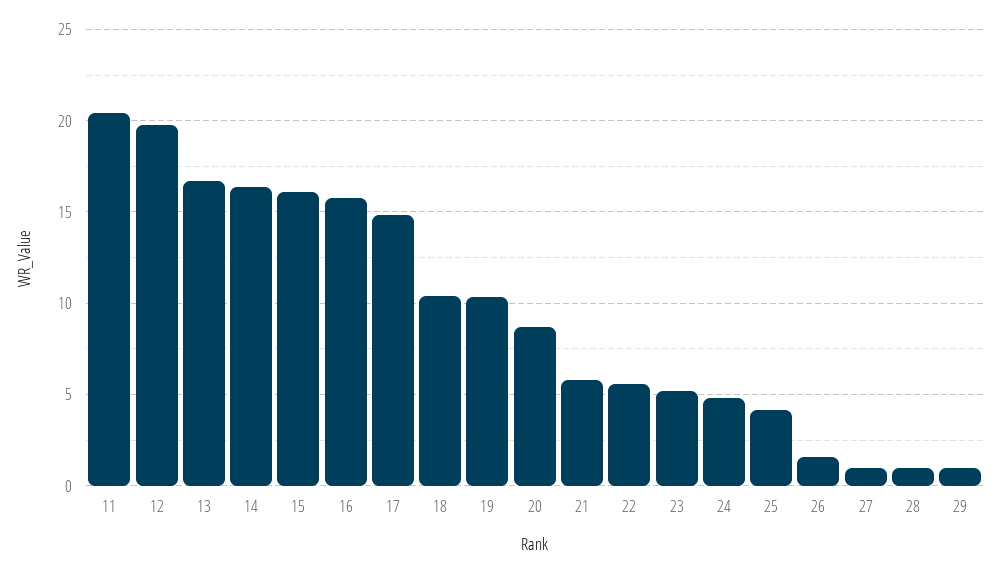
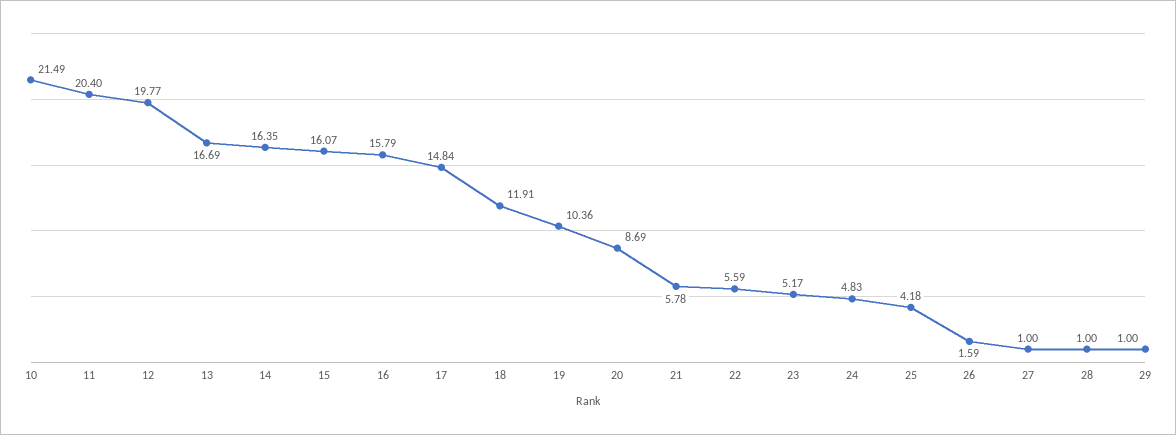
  {
    "11": 20.4,
    "12": 19.77,
    "13": 16.69,
    "14": 16.35,
    "15": 16.07,
    "16": 15.79,
    "17": 14.84,
-   "18": 10.5,
+   "18": 11.91,
    "19": 10.36,
    "20": 8.69,
    "21": 5.78,
    "22": 5.59,
    "23": 5.17,
    "24": 4.83,
    "25": 4.18,
    "26": 1.59,
    "27": 1,
    "28": 1,
-   "29": 1
+   "29": 1,
+   "10": 21.49
  }

